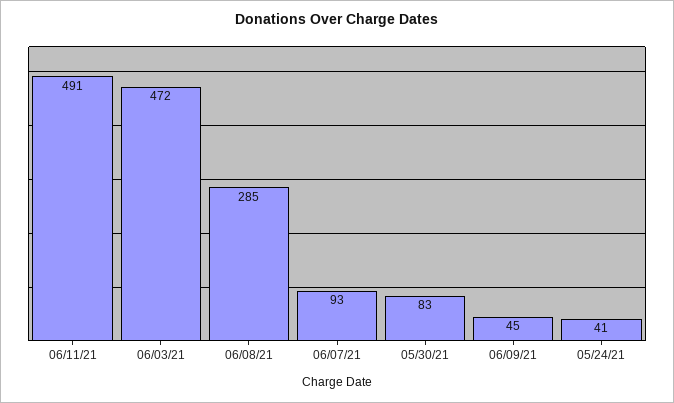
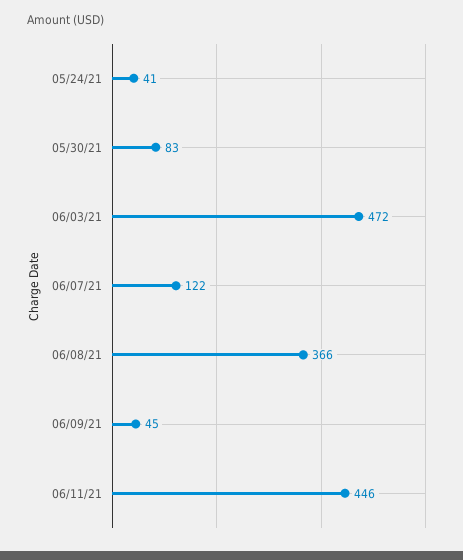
  {
-   "06/11/21": 491,
+   "06/11/21": 446,
    "06/03/21": 472,
-   "06/08/21": 285,
+   "06/08/21": 366,
-   "06/07/21": 93,
+   "06/07/21": 122,
    "05/30/21": 83,
    "06/09/21": 45,
    "05/24/21": 41
  }

